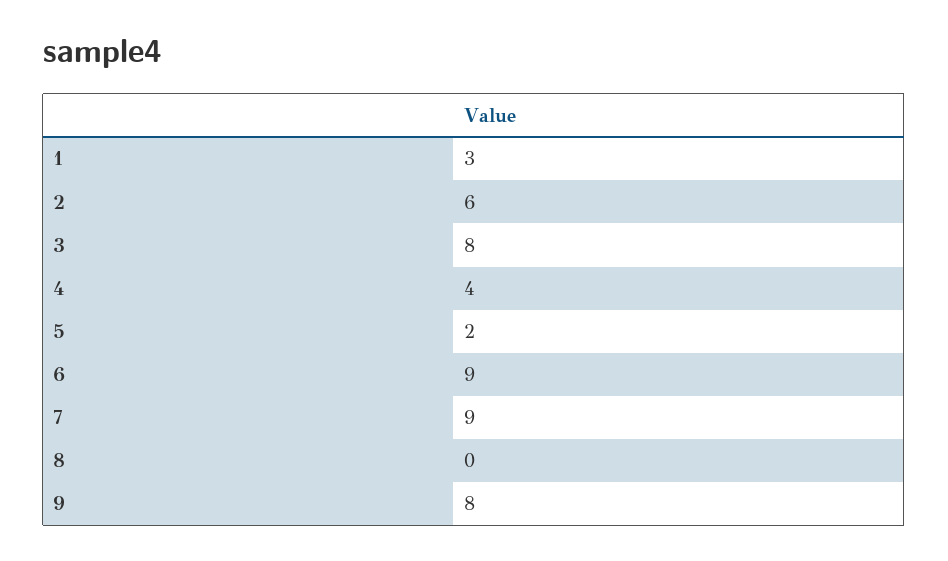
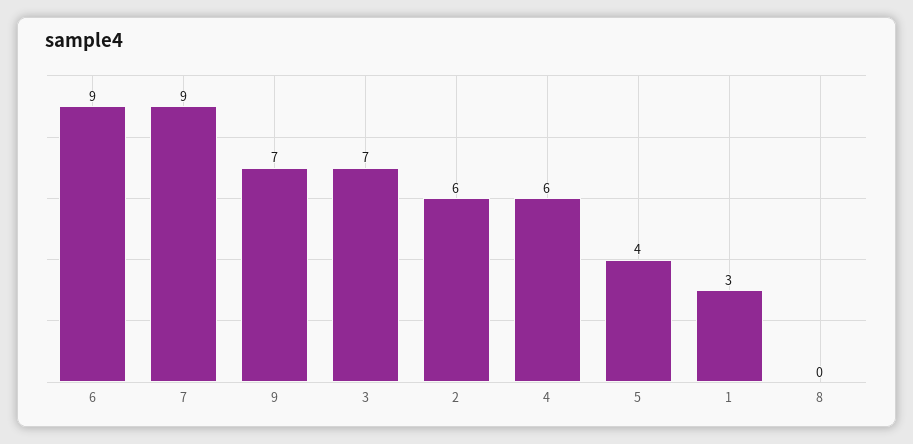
  {
    "1": 3,
    "2": 6,
-   "3": 8,
+   "3": 7,
-   "4": 4,
+   "4": 6,
-   "5": 2,
+   "5": 4,
    "6": 9,
    "7": 9,
    "8": 0,
-   "9": 8
+   "9": 7
  }

